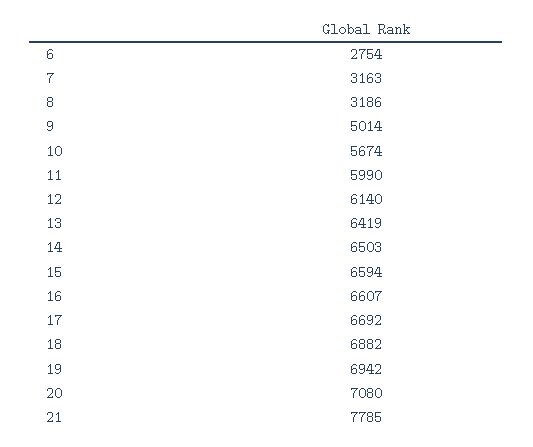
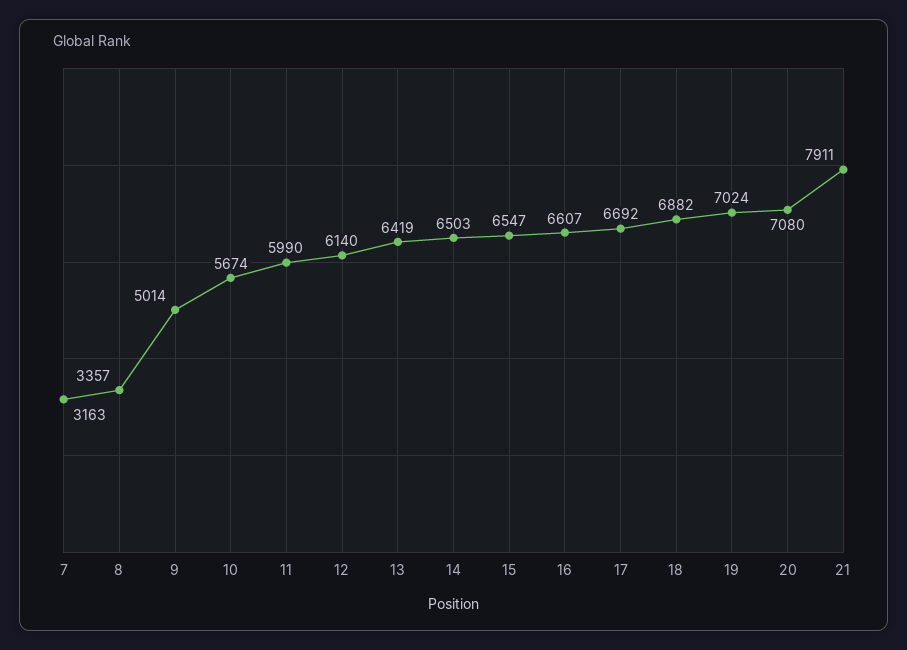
  {
-   "6": 2754,
    "7": 3163,
-   "8": 3186,
+   "8": 3357,
    "9": 5014,
    "10": 5674,
    "11": 5990,
    "12": 6140,
    "13": 6419,
    "14": 6503,
-   "15": 6594,
+   "15": 6547,
    "16": 6607,
    "17": 6692,
    "18": 6882,
-   "19": 6942,
+   "19": 7024,
    "20": 7080,
-   "21": 7785
+   "21": 7911
  }

